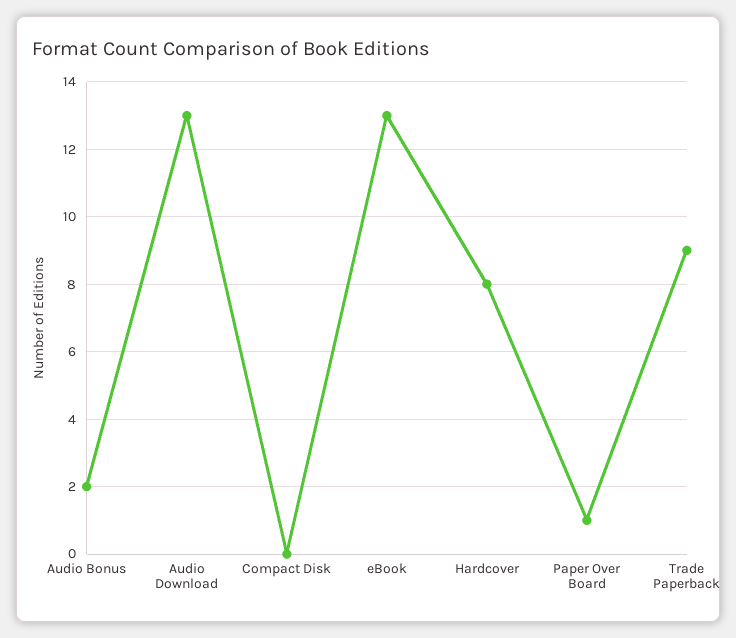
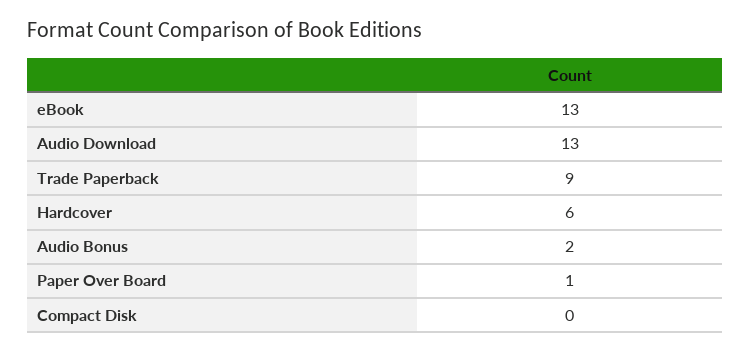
  {
    "Audio Bonus": 2,
    "Audio Download": 13,
    "Compact Disk": 0,
    "eBook": 13,
-   "Hardcover": 8,
+   "Hardcover": 6,
    "Paper Over Board": 1,
    "Trade Paperback": 9
  }

